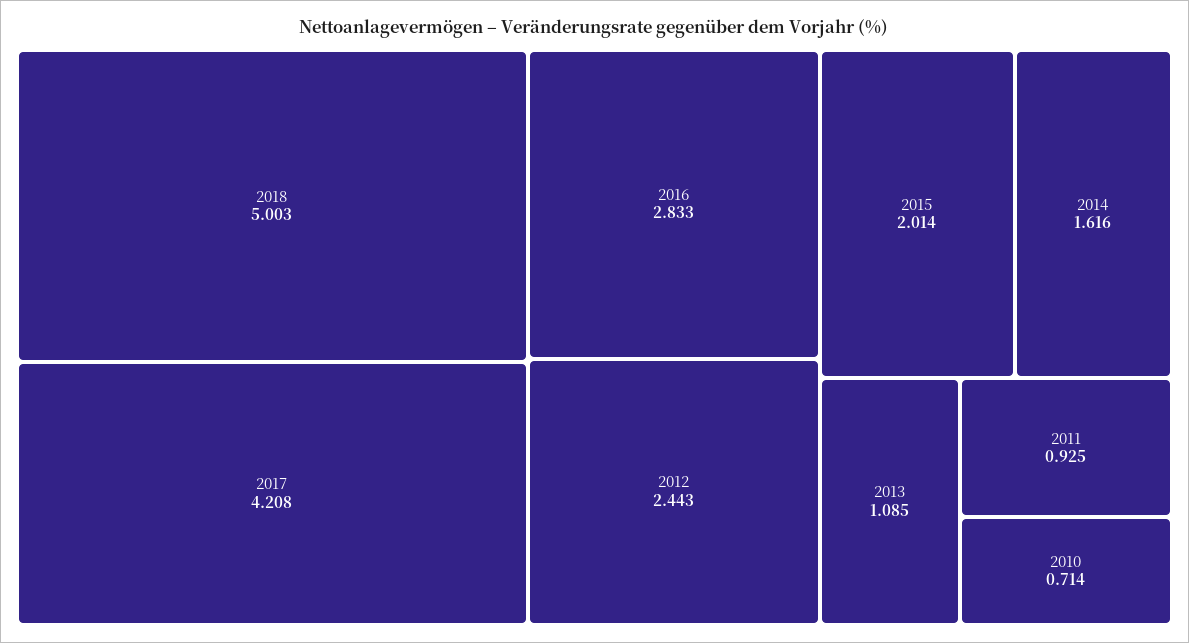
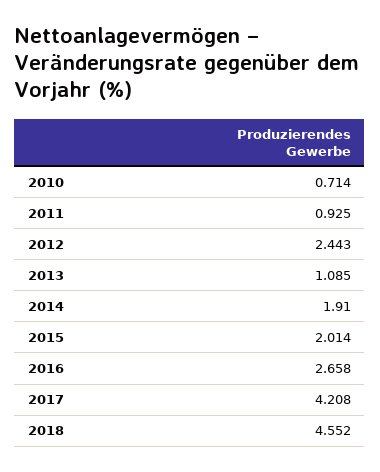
  {
-   "2018": 5.003,
+   "2018": 4.552,
    "2017": 4.208,
-   "2016": 2.833,
+   "2016": 2.658,
    "2012": 2.443,
    "2015": 2.014,
-   "2014": 1.616,
+   "2014": 1.91,
    "2013": 1.085,
    "2011": 0.925,
    "2010": 0.714
  }

